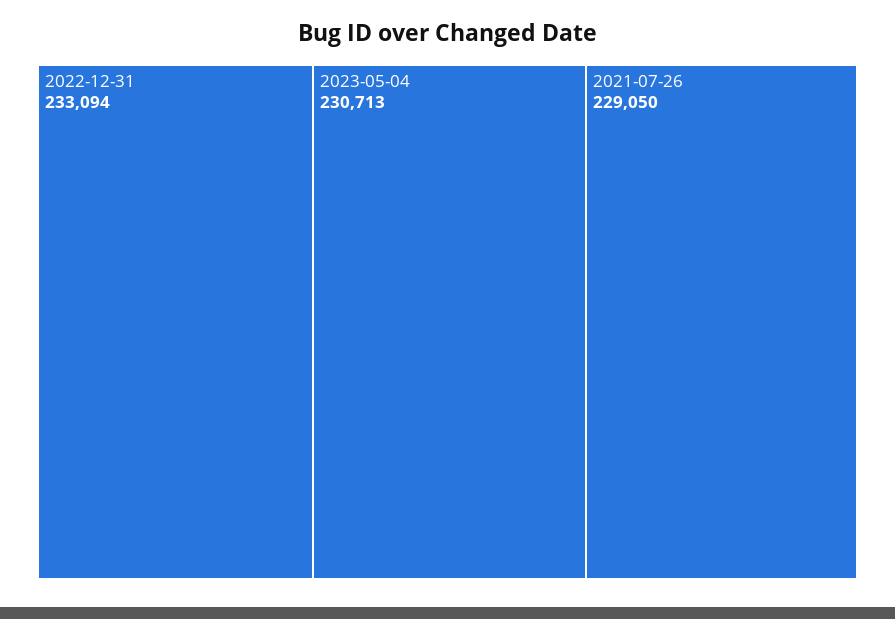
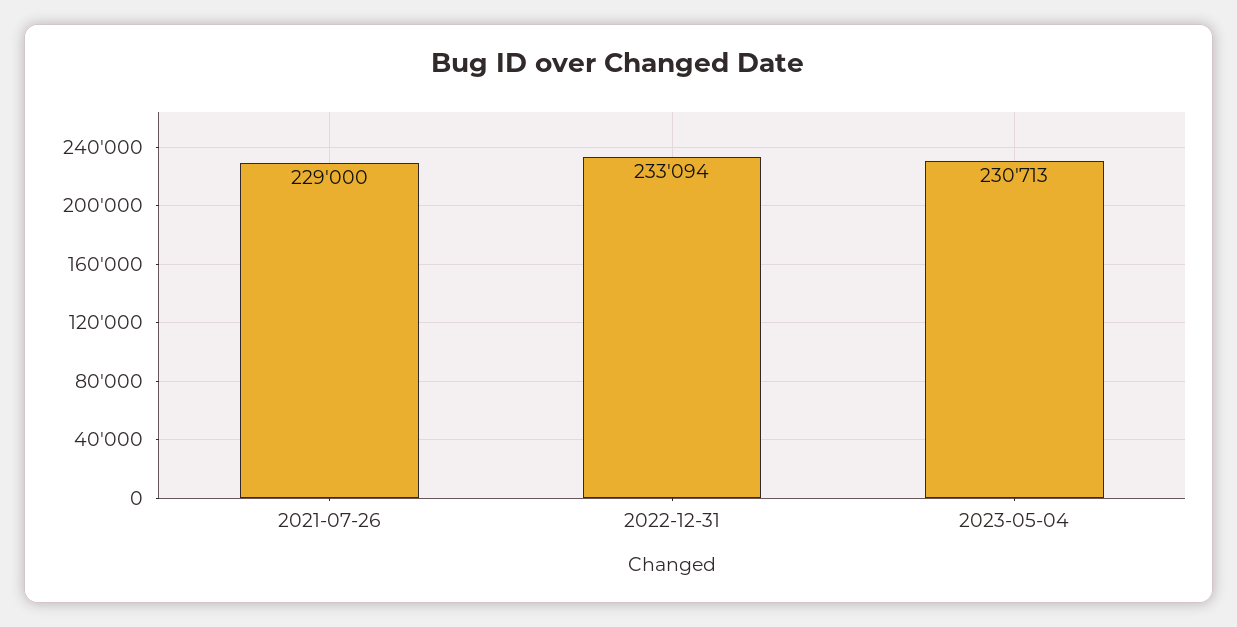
  {
    "2022-12-31": 233094,
    "2023-05-04": 230713,
-   "2021-07-26": 229050
+   "2021-07-26": 229000
  }

